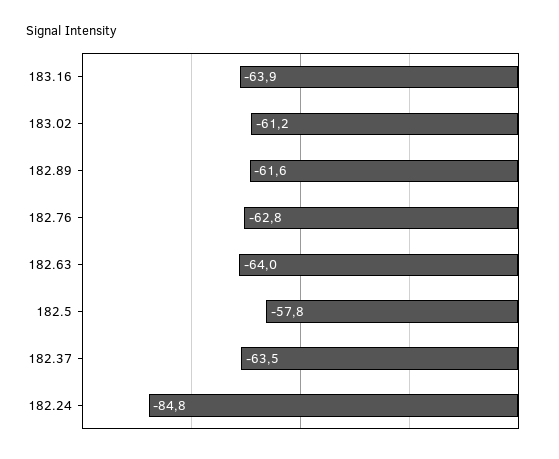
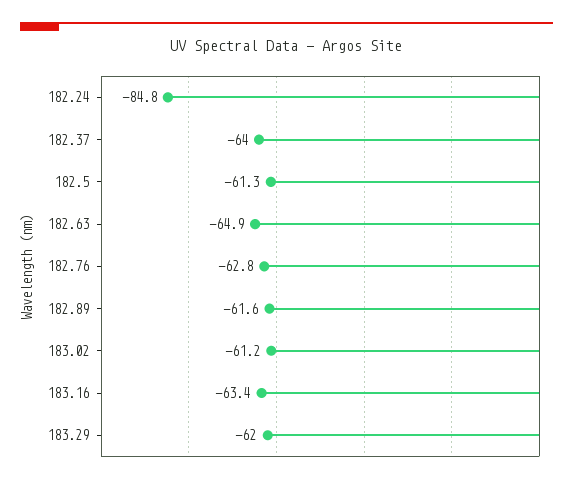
  {
-   "183.16": -63.9,
+   "183.16": -63.4,
    "183.02": -61.2,
    "182.89": -61.6,
    "182.76": -62.8,
-   "182.63": -64,
+   "182.63": -64.9,
-   "182.5": -57.8,
+   "182.5": -61.3,
-   "182.37": -63.5,
+   "182.37": -64,
-   "182.24": -84.8
+   "182.24": -84.8,
+   "183.29": -62
  }

